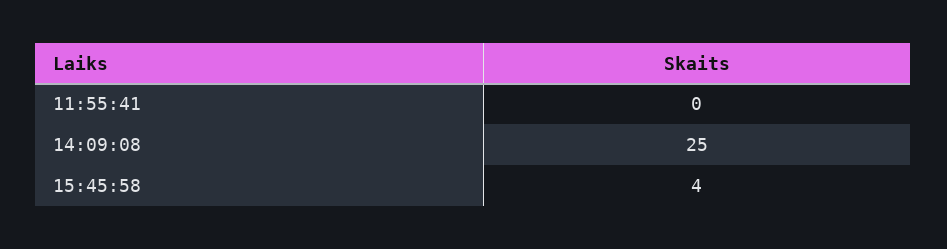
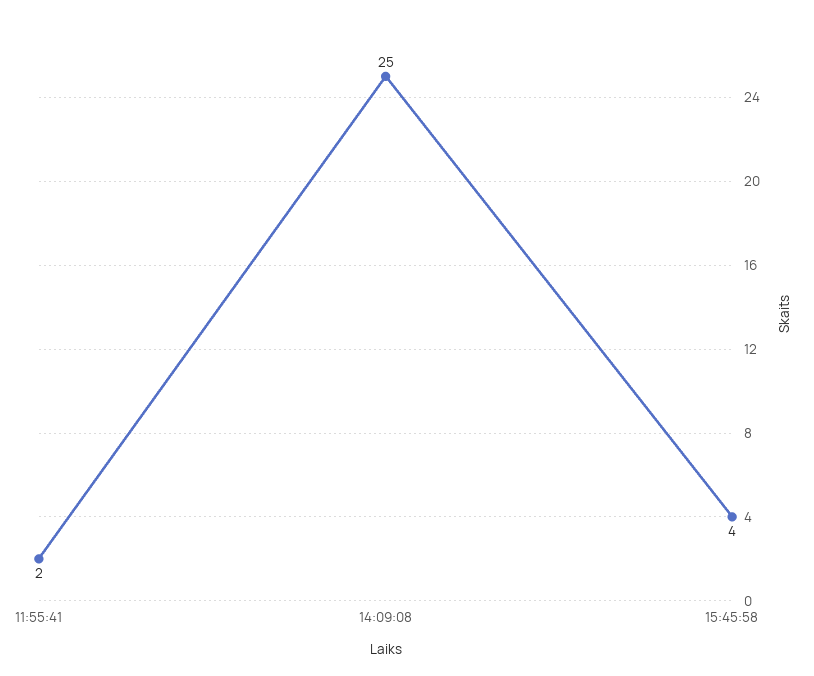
  {
-   "11:55:41": 0,
+   "11:55:41": 2,
    "14:09:08": 25,
    "15:45:58": 4
  }

